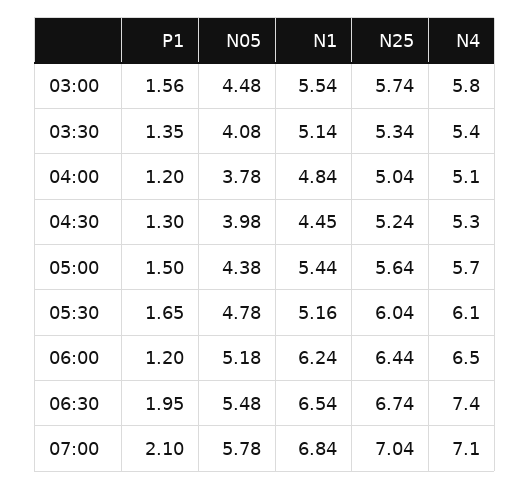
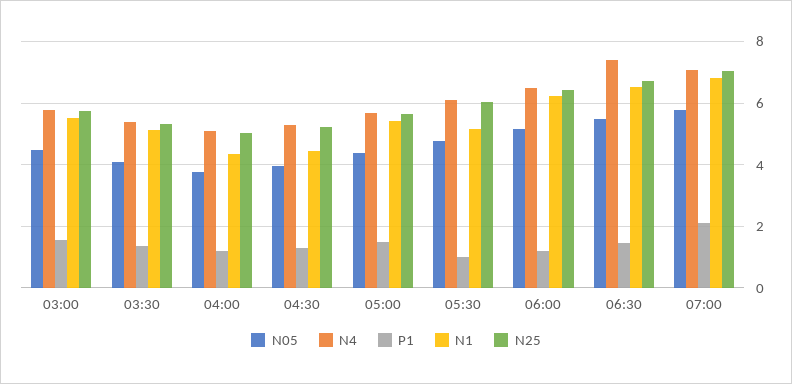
  {
    "P1": {
      "03:00": 1.56,
      "03:30": 1.35,
      "04:00": 1.2,
      "04:30": 1.3,
      "05:00": 1.5,
-     "05:30": 1.65,
+     "05:30": 1,
      "06:00": 1.2,
-     "06:30": 1.95,
+     "06:30": 1.4,
      "07:00": 2.1
    },
    "N05": {
      "03:00": 4.48,
      "03:30": 4.08,
      "04:00": 3.78,
      "04:30": 3.98,
      "05:00": 4.38,
      "05:30": 4.78,
      "06:00": 5.18,
      "06:30": 5.48,
      "07:00": 5.78
    },
    "N1": {
      "03:00": 5.54,
      "03:30": 5.14,
-     "04:00": 4.84,
+     "04:00": 4.4,
      "04:30": 4.45,
      "05:00": 5.44,
      "05:30": 5.16,
      "06:00": 6.24,
      "06:30": 6.54,
      "07:00": 6.84
    },
    "N25": {
      "03:00": 5.74,
      "03:30": 5.34,
      "04:00": 5.04,
      "04:30": 5.24,
      "05:00": 5.64,
      "05:30": 6.04,
      "06:00": 6.44,
      "06:30": 6.74,
      "07:00": 7.04
    },
    "N4": {
      "03:00": 5.8,
      "03:30": 5.4,
      "04:00": 5.1,
      "04:30": 5.3,
      "05:00": 5.7,
      "05:30": 6.1,
      "06:00": 6.5,
      "06:30": 7.4,
      "07:00": 7.1
    }
  }

